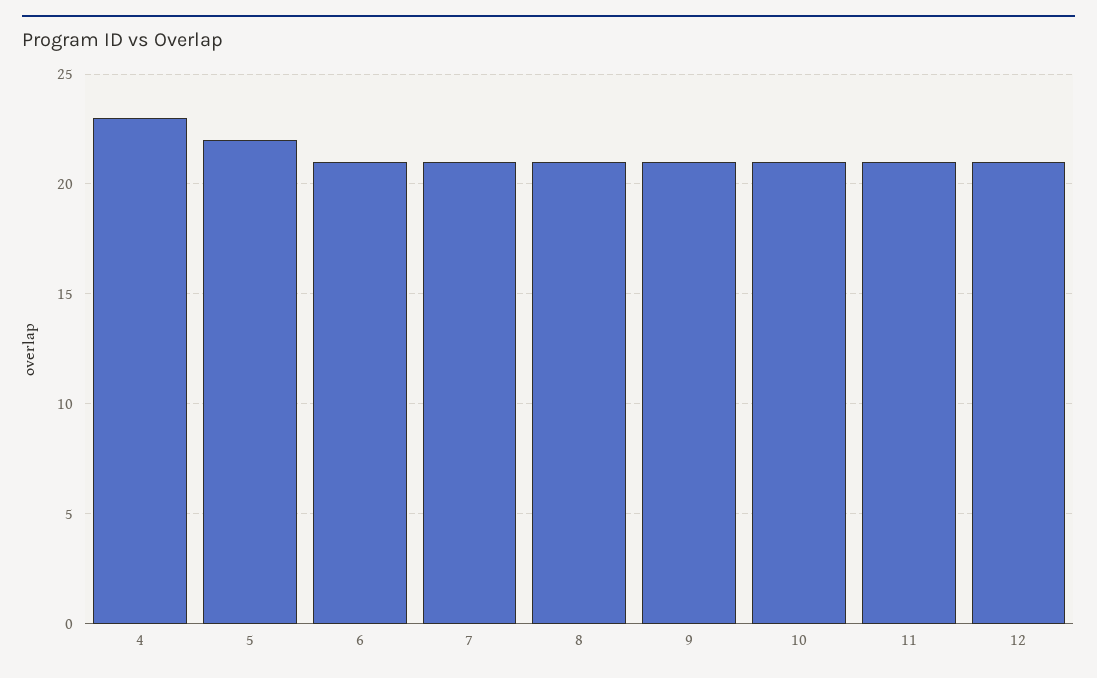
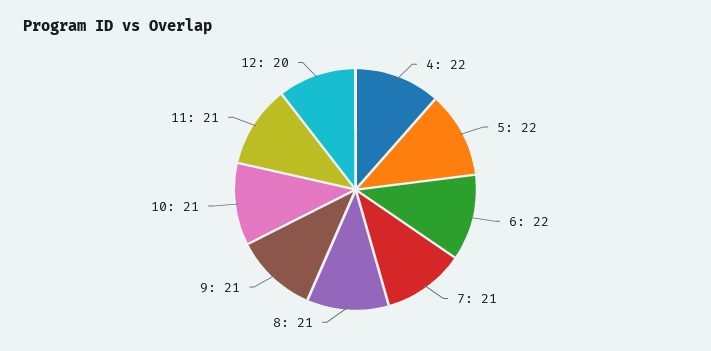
  {
-   "4": 23,
+   "4": 22,
    "5": 22,
-   "6": 21,
+   "6": 22,
    "7": 21,
    "8": 21,
    "9": 21,
    "10": 21,
    "11": 21,
-   "12": 21
+   "12": 20
  }

